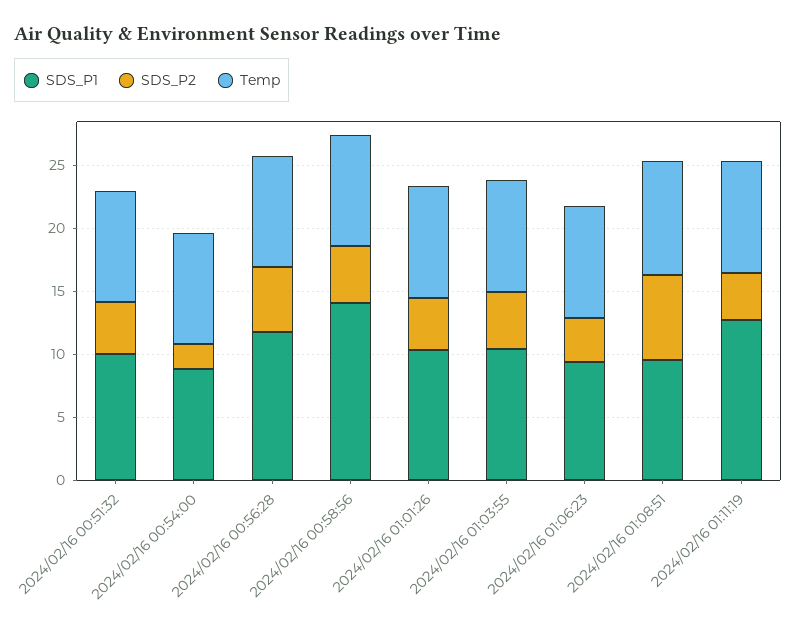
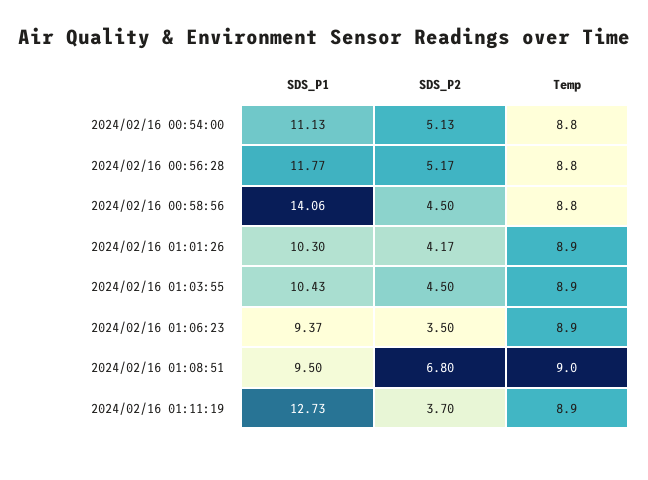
  {
    "SDS_P1": {
-     "2024/02/16 00:51:32": 10,
-     "2024/02/16 00:54:00": 9,
+     "2024/02/16 00:54:00": 11.13,
      "2024/02/16 00:56:28": 11.77,
      "2024/02/16 00:58:56": 14.06,
      "2024/02/16 01:01:26": 10.3,
      "2024/02/16 01:03:55": 10.43,
      "2024/02/16 01:06:23": 9.37,
      "2024/02/16 01:08:51": 9.5,
      "2024/02/16 01:11:19": 12.73
    },
    "SDS_P2": {
-     "2024/02/16 00:51:32": 4,
-     "2024/02/16 00:54:00": 2,
+     "2024/02/16 00:54:00": 5.13,
      "2024/02/16 00:56:28": 5.17,
      "2024/02/16 00:58:56": 4.5,
      "2024/02/16 01:01:26": 4.17,
      "2024/02/16 01:03:55": 4.5,
      "2024/02/16 01:06:23": 3.5,
      "2024/02/16 01:08:51": 6.8,
      "2024/02/16 01:11:19": 3.7
    },
    "Temp": {
-     "2024/02/16 00:51:32": 9,
      "2024/02/16 00:54:00": 8.8,
      "2024/02/16 00:56:28": 8.8,
      "2024/02/16 00:58:56": 8.8,
      "2024/02/16 01:01:26": 8.9,
      "2024/02/16 01:03:55": 8.9,
      "2024/02/16 01:06:23": 8.9,
      "2024/02/16 01:08:51": 9,
      "2024/02/16 01:11:19": 8.9
    }
  }

